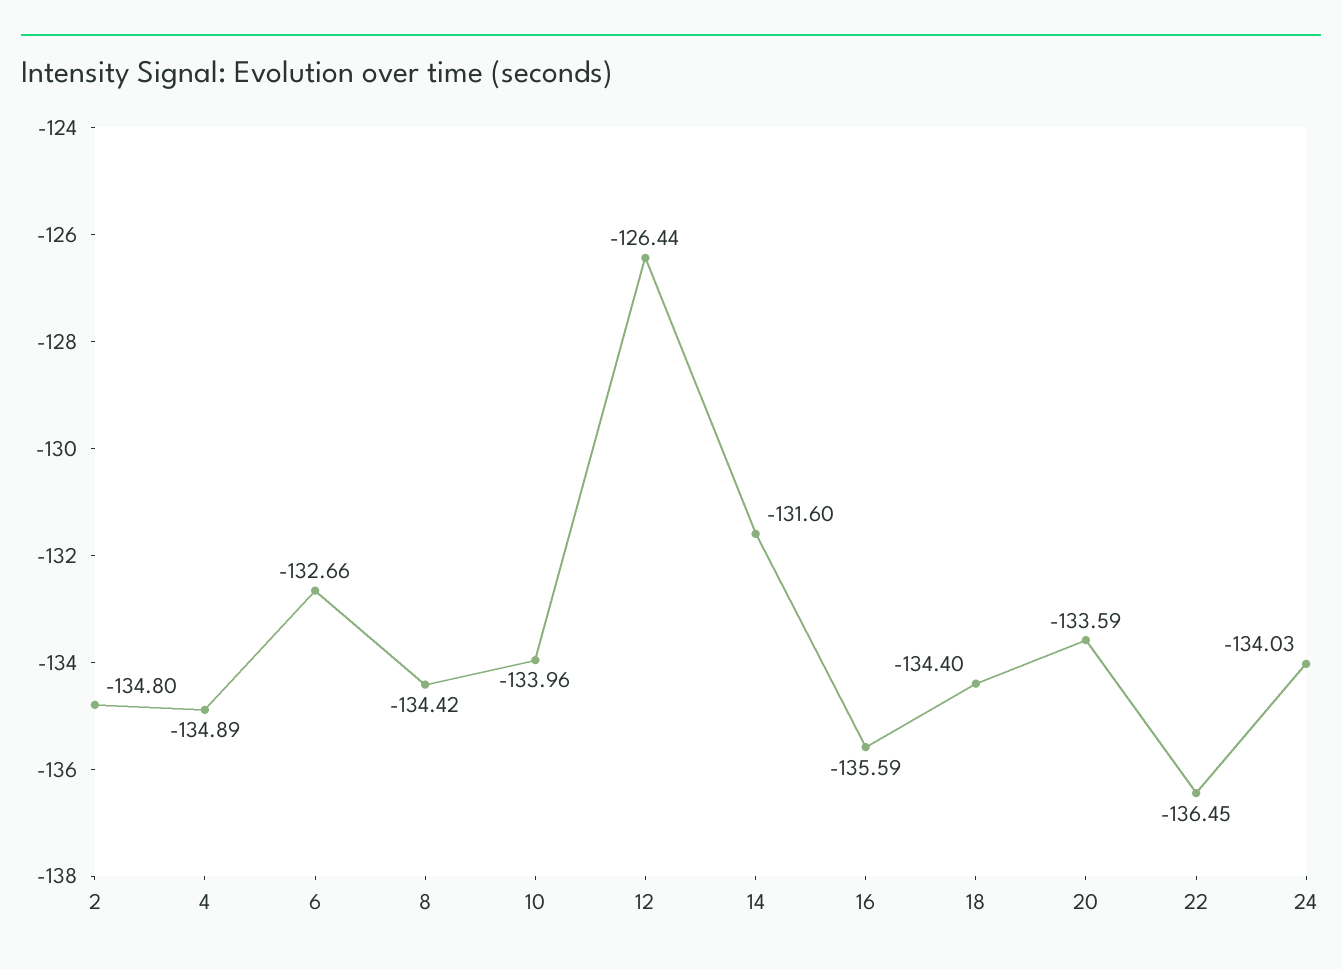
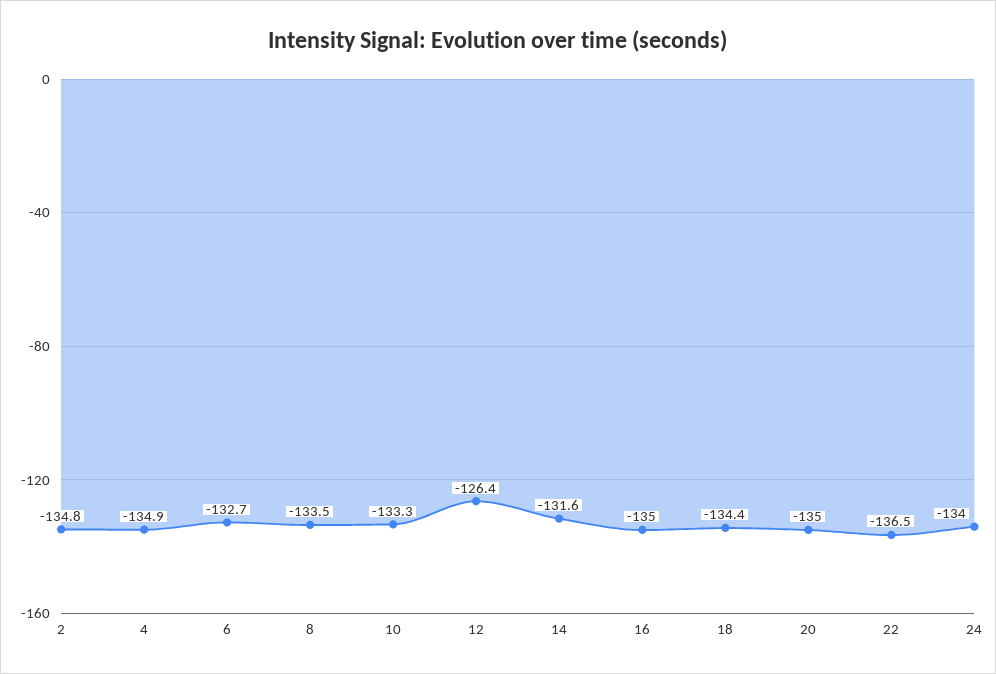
  {
    "2": -134.8,
    "4": -134.89,
    "6": -132.66,
-   "8": -134.42,
+   "8": -133.5,
-   "10": -133.96,
+   "10": -133.3,
    "12": -126.44,
    "14": -131.6,
-   "16": -135.59,
+   "16": -135,
    "18": -134.4,
-   "20": -133.59,
+   "20": -135,
    "22": -136.45,
    "24": -134.03
  }

